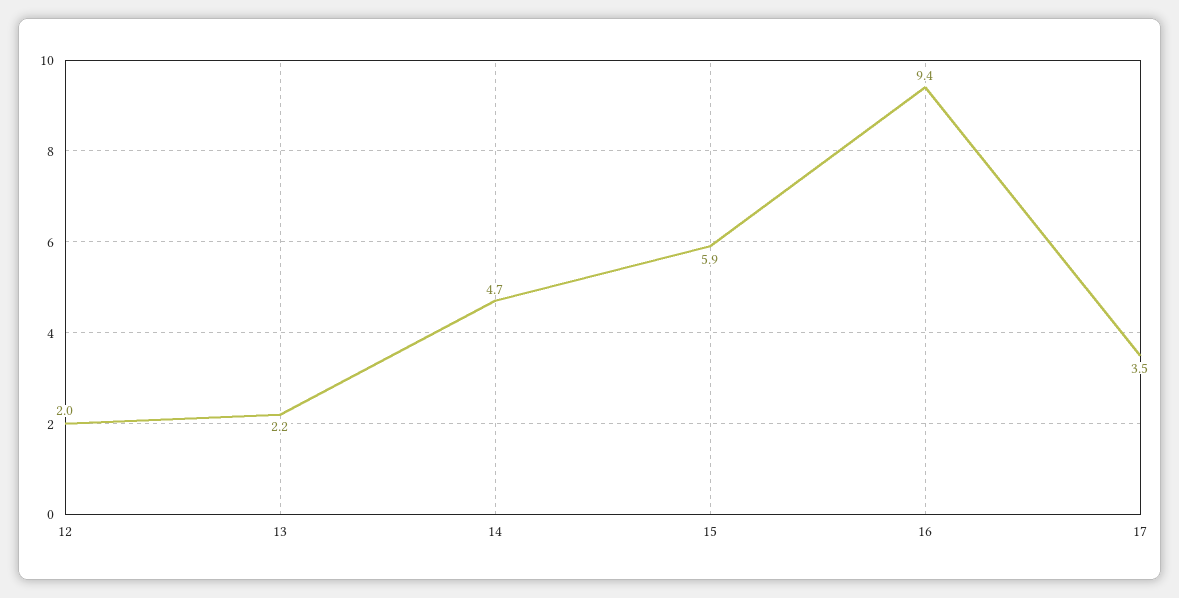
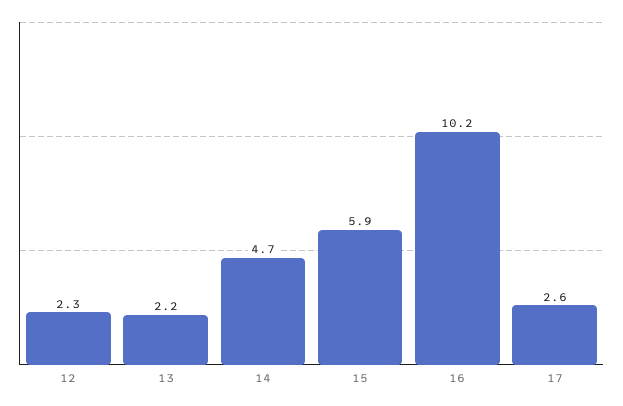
  {
-   "12": 2,
+   "12": 2.3,
    "13": 2.2,
    "14": 4.7,
    "15": 5.9,
-   "16": 9.4,
+   "16": 10.2,
-   "17": 3.5
+   "17": 2.6
  }

